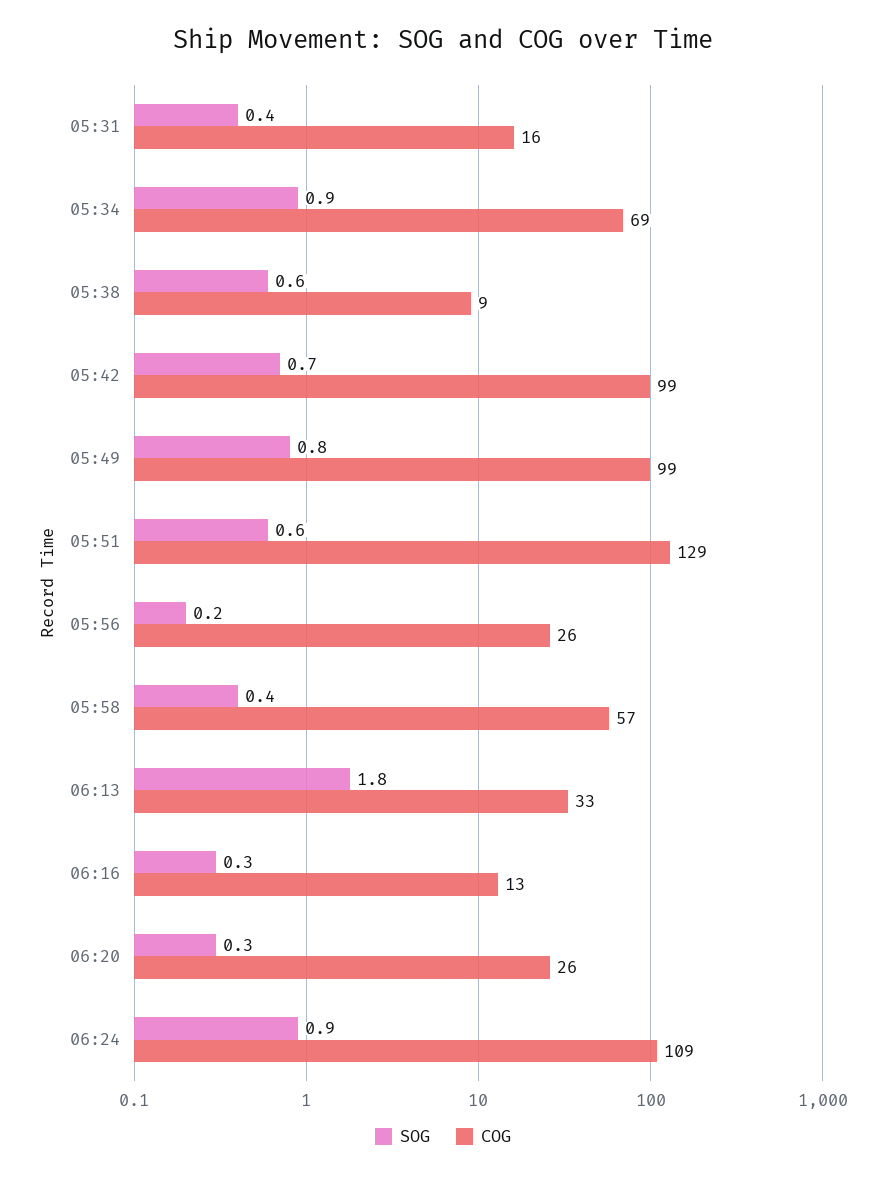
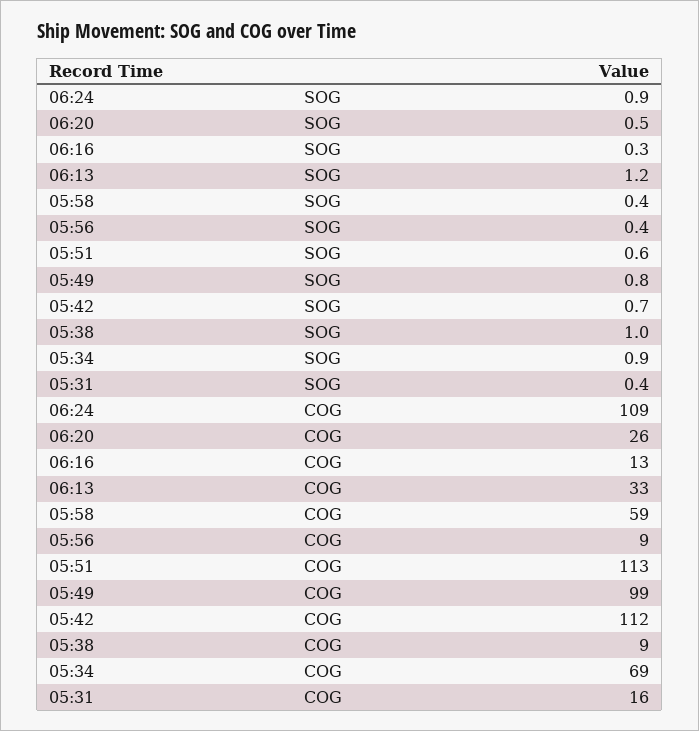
  {
    "SOG": {
      "05:31": 0.4,
      "05:34": 0.9,
-     "05:38": 0.6,
+     "05:38": 1,
      "05:42": 0.7,
      "05:49": 0.8,
      "05:51": 0.6,
-     "05:56": 0.2,
+     "05:56": 0.4,
      "05:58": 0.4,
-     "06:13": 1.8,
+     "06:13": 1.2,
      "06:16": 0.3,
-     "06:20": 0.3,
+     "06:20": 0.5,
      "06:24": 0.9
    },
    "COG": {
      "05:31": 16,
      "05:34": 69,
      "05:38": 9,
-     "05:42": 99,
+     "05:42": 112,
      "05:49": 99,
-     "05:51": 129,
+     "05:51": 113,
-     "05:56": 26,
+     "05:56": 9,
-     "05:58": 57,
+     "05:58": 59,
      "06:13": 33,
      "06:16": 13,
      "06:20": 26,
      "06:24": 109
    }
  }

